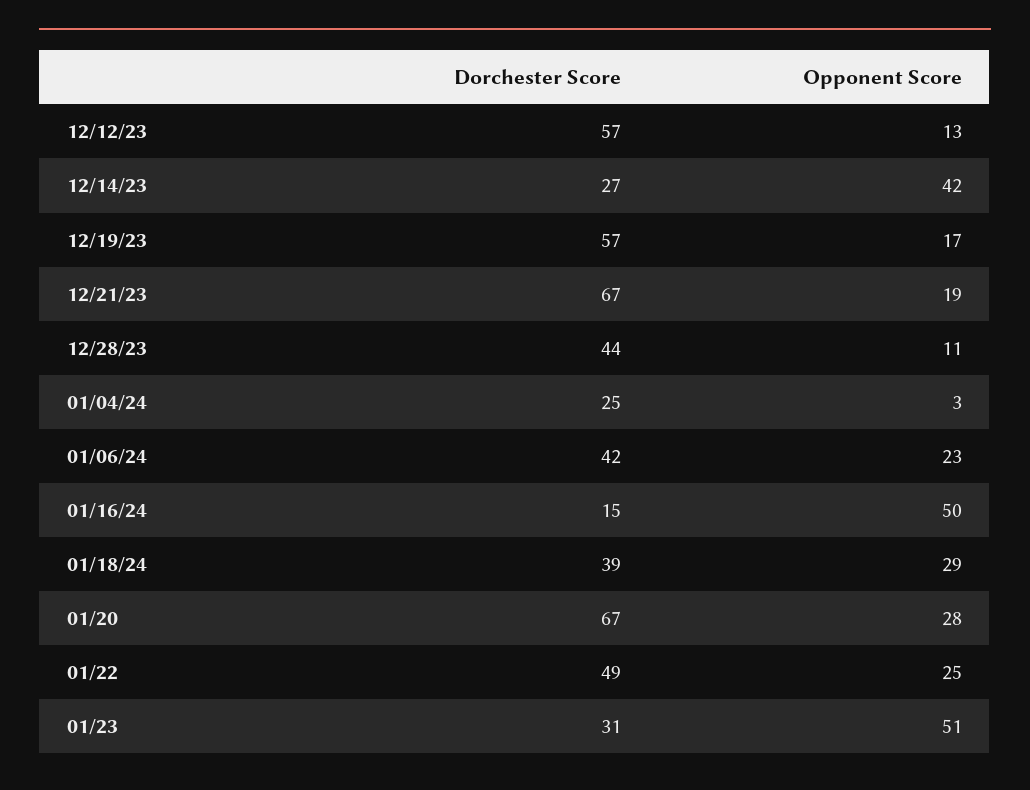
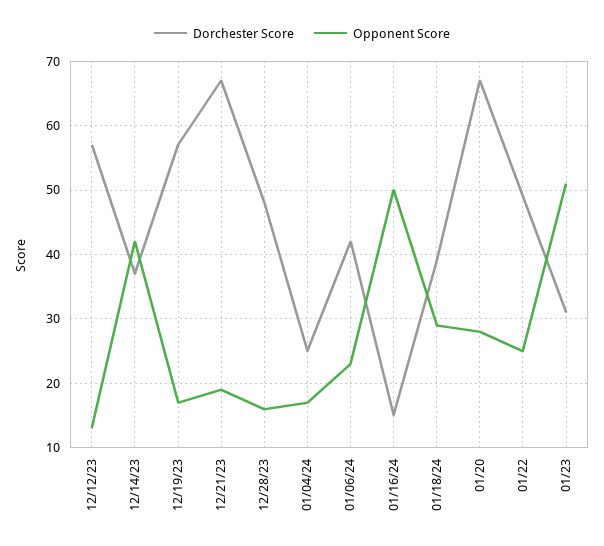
  {
    "Dorchester Score": {
      "12/12/23": 57,
-     "12/14/23": 27,
+     "12/14/23": 37,
      "12/19/23": 57,
      "12/21/23": 67,
-     "12/28/23": 44,
+     "12/28/23": 48,
      "01/04/24": 25,
      "01/06/24": 42,
      "01/16/24": 15,
      "01/18/24": 39,
      "01/20": 67,
      "01/22": 49,
      "01/23": 31
    },
    "Opponent Score": {
      "12/12/23": 13,
      "12/14/23": 42,
      "12/19/23": 17,
      "12/21/23": 19,
-     "12/28/23": 11,
+     "12/28/23": 16,
-     "01/04/24": 3,
+     "01/04/24": 17,
      "01/06/24": 23,
      "01/16/24": 50,
      "01/18/24": 29,
      "01/20": 28,
      "01/22": 25,
      "01/23": 51
    }
  }

